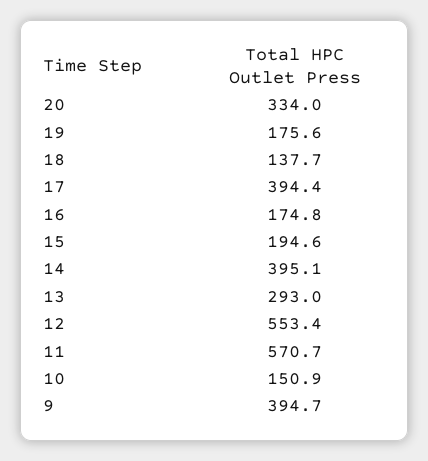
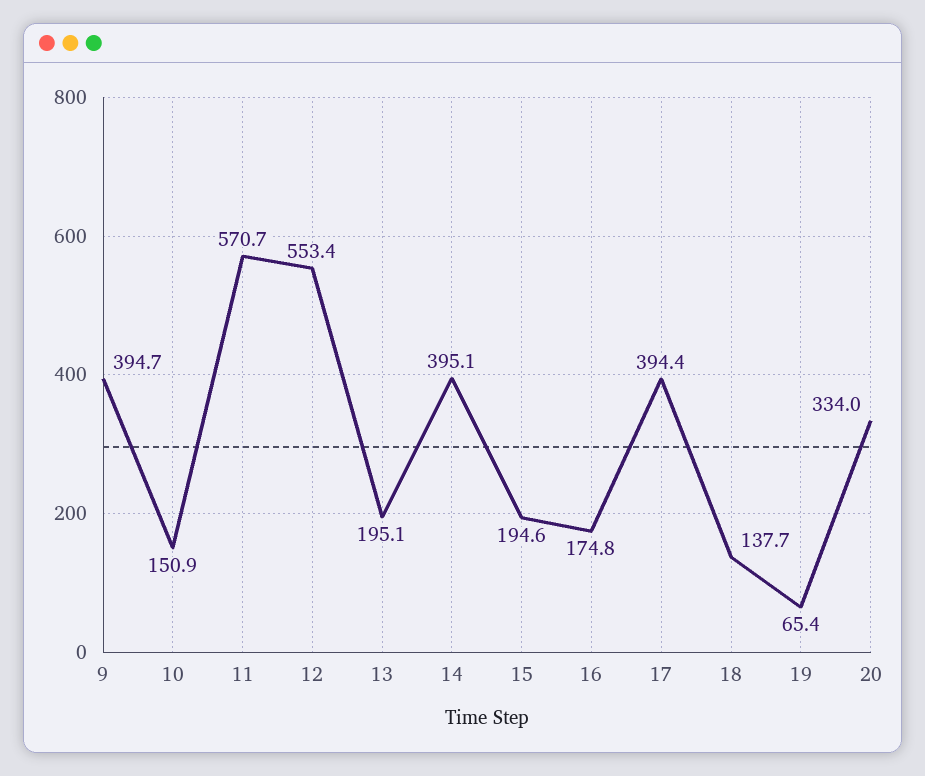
  {
    "20": 334,
-   "19": 175.6,
+   "19": 65.4,
    "18": 137.7,
    "17": 394.4,
    "16": 174.8,
    "15": 194.6,
    "14": 395.1,
-   "13": 293,
+   "13": 195.1,
    "12": 553.4,
    "11": 570.7,
    "10": 150.9,
    "9": 394.7
  }

